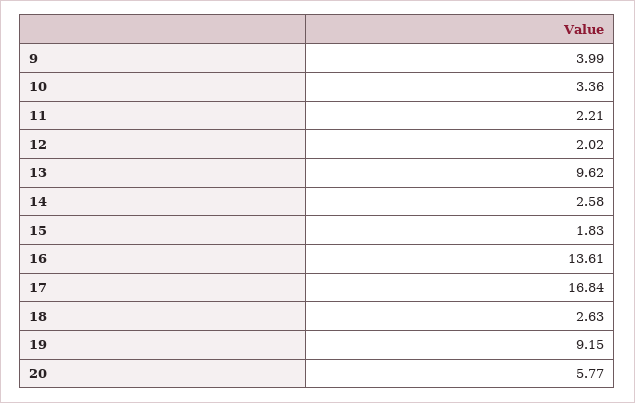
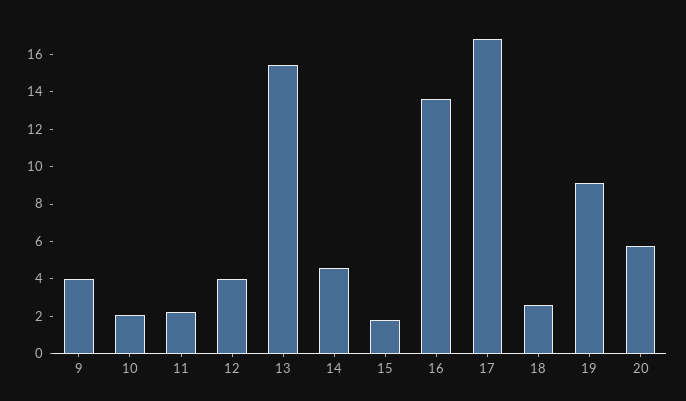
  {
    "9": 3.99,
-   "10": 3.36,
+   "10": 2,
    "11": 2.21,
-   "12": 2.02,
+   "12": 4,
-   "13": 9.62,
+   "13": 15.5,
-   "14": 2.58,
+   "14": 4.5,
    "15": 1.83,
    "16": 13.61,
    "17": 16.84,
    "18": 2.63,
    "19": 9.15,
    "20": 5.77
  }

